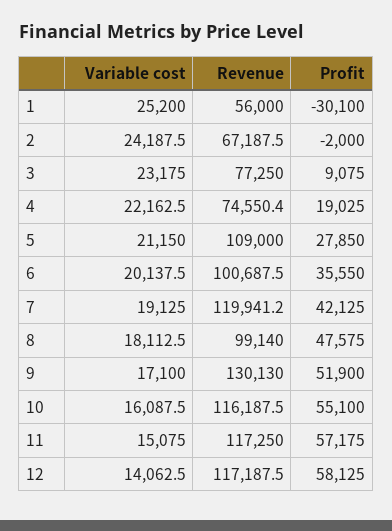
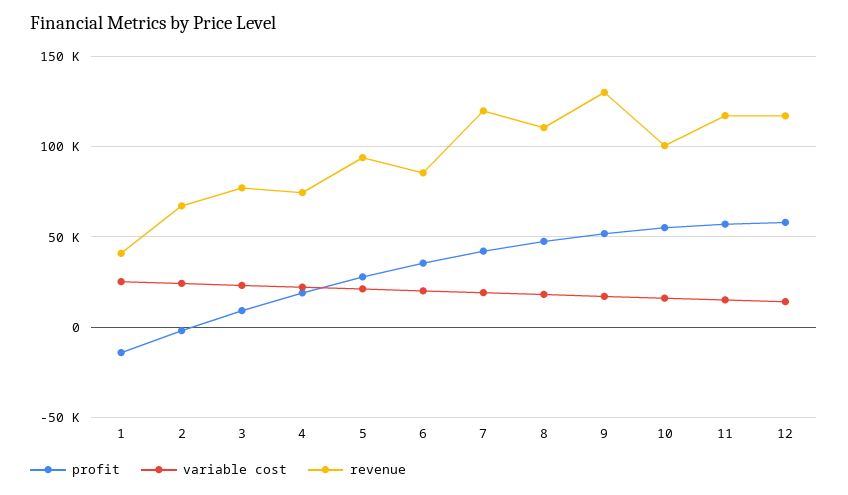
  {
    "Variable cost": {
      "1": 25200,
      "2": 24187.5,
      "3": 23175,
      "4": 22162.5,
      "5": 21150,
      "6": 20137.5,
      "7": 19125,
      "8": 18112.5,
      "9": 17100,
      "10": 16087.5,
      "11": 15075,
      "12": 14062.5
    },
    "Revenue": {
-     "1": 56000,
+     "1": 40000,
      "2": 67187.5,
      "3": 77250,
      "4": 74550.4,
-     "5": 109000,
+     "5": 95000,
-     "6": 100687.5,
+     "6": 85000,
      "7": 119941.2,
-     "8": 99140,
+     "8": 110000,
      "9": 130130,
-     "10": 116187.5,
+     "10": 100000,
      "11": 117250,
      "12": 117187.5
    },
    "Profit": {
-     "1": -30100,
+     "1": -15000,
      "2": -2000,
      "3": 9075,
      "4": 19025,
      "5": 27850,
      "6": 35550,
      "7": 42125,
      "8": 47575,
      "9": 51900,
      "10": 55100,
      "11": 57175,
      "12": 58125
    }
  }

